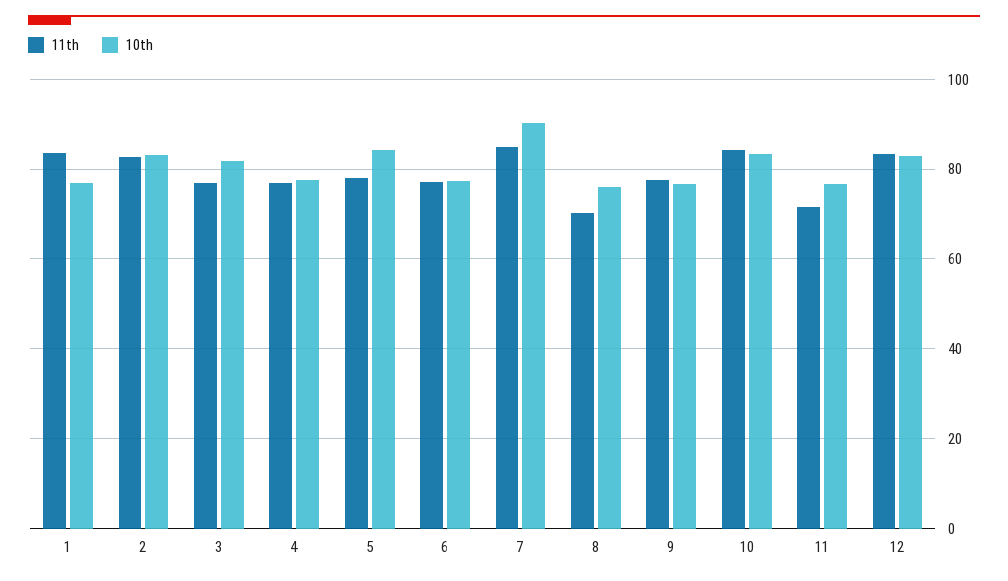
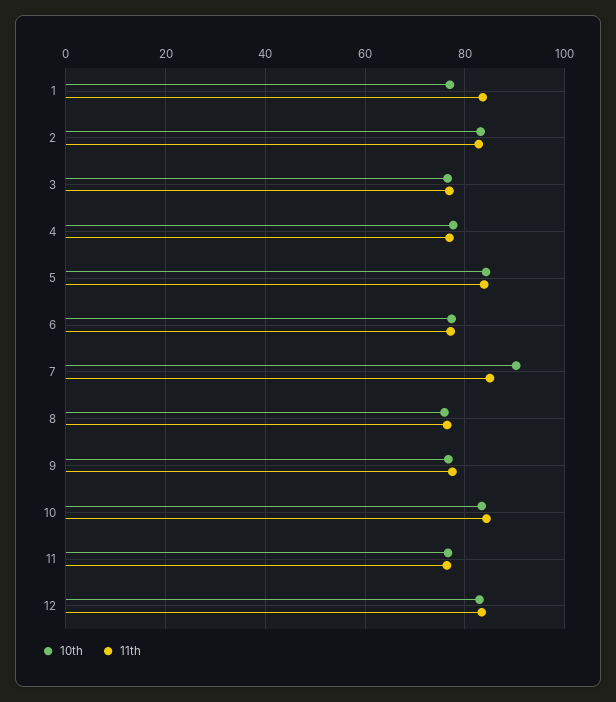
  {
    "11th": {
      "1": 84,
      "2": 82,
      "3": 76,
      "4": 76,
-     "5": 78,
+     "5": 84,
      "6": 78,
      "7": 86,
-     "8": 70,
+     "8": 76,
      "9": 78,
      "10": 84,
-     "11": 72,
+     "11": 76,
      "12": 84
    },
    "10th": {
      "1": 78,
      "2": 84,
-     "3": 82,
+     "3": 76,
      "4": 78,
      "5": 84,
      "6": 78,
      "7": 90,
      "8": 76,
      "9": 76,
      "10": 84,
      "11": 76,
      "12": 82
    }
  }

